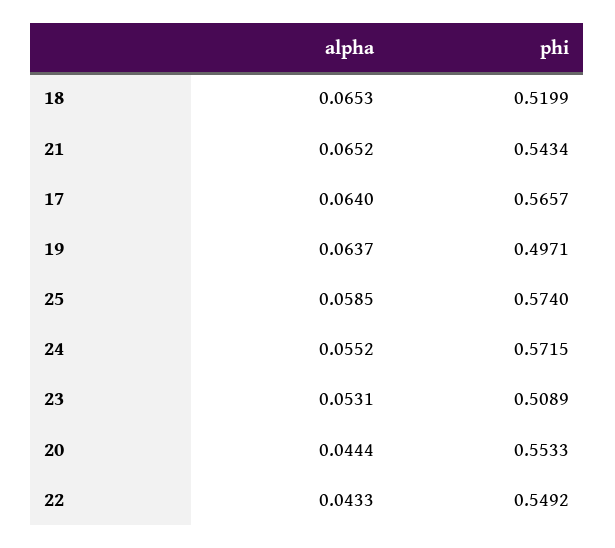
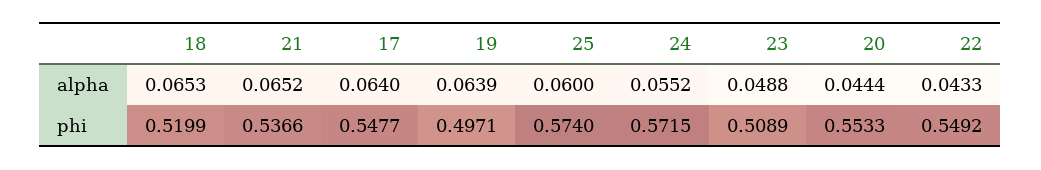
  {
    "alpha": {
      "18": 0.0653,
      "21": 0.0652,
      "17": 0.064,
-     "19": 0.0637,
+     "19": 0.0639,
-     "25": 0.0585,
+     "25": 0.06,
      "24": 0.0552,
-     "23": 0.0531,
+     "23": 0.0488,
      "20": 0.0444,
      "22": 0.0433
    },
    "phi": {
      "18": 0.5199,
-     "21": 0.5434,
+     "21": 0.5366,
-     "17": 0.5657,
+     "17": 0.5477,
      "19": 0.4971,
      "25": 0.574,
      "24": 0.5715,
      "23": 0.5089,
      "20": 0.5533,
      "22": 0.5492
    }
  }

